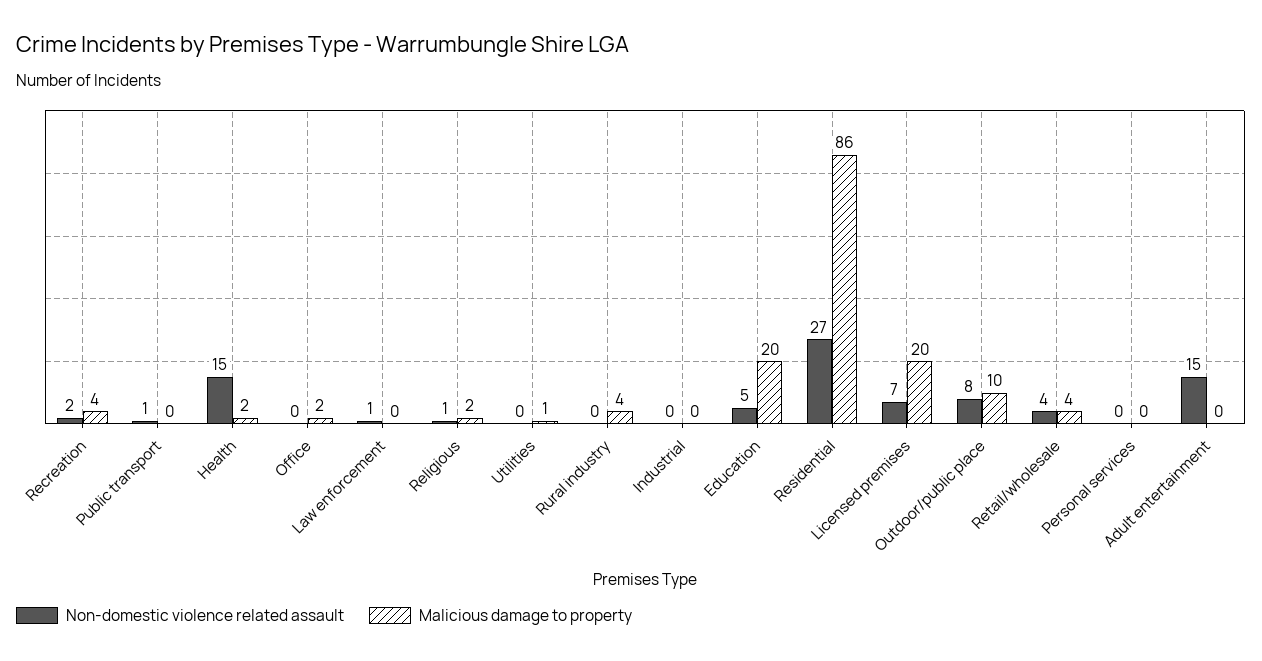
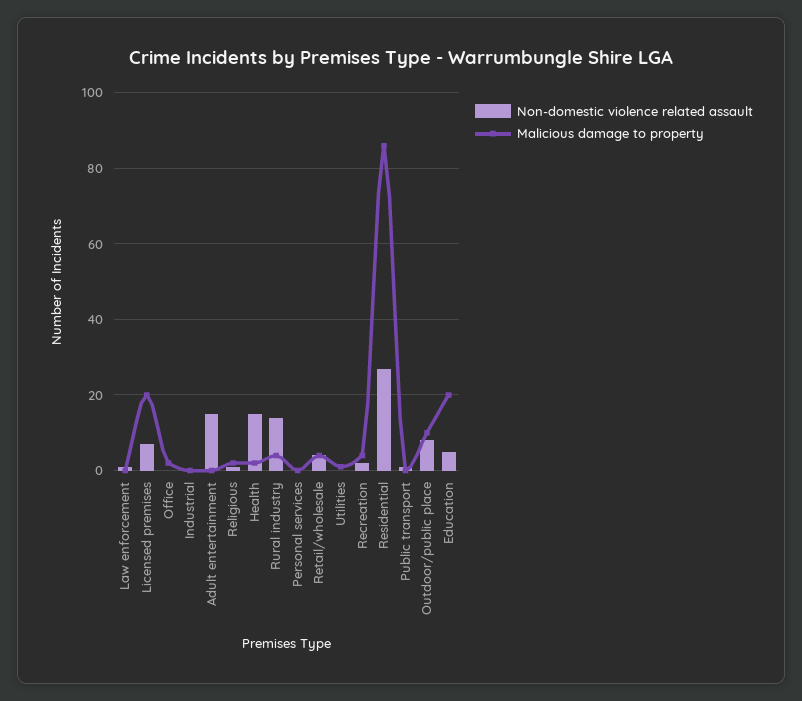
  {
    "Non-domestic violence related assault": {
      "Recreation": 2,
      "Public transport": 1,
      "Health": 15,
      "Office": 0,
      "Law enforcement": 1,
      "Religious": 1,
      "Utilities": 0,
-     "Rural industry": 0,
+     "Rural industry": 15,
      "Industrial": 0,
      "Education": 5,
      "Residential": 27,
      "Licensed premises": 7,
      "Outdoor/public place": 8,
      "Retail/wholesale": 4,
      "Personal services": 0,
      "Adult entertainment": 15
    },
    "Malicious damage to property": {
      "Recreation": 4,
      "Public transport": 0,
      "Health": 2,
      "Office": 2,
      "Law enforcement": 0,
      "Religious": 2,
      "Utilities": 1,
      "Rural industry": 4,
      "Industrial": 0,
      "Education": 20,
      "Residential": 86,
      "Licensed premises": 20,
      "Outdoor/public place": 10,
      "Retail/wholesale": 4,
      "Personal services": 0,
      "Adult entertainment": 0
    }
  }

